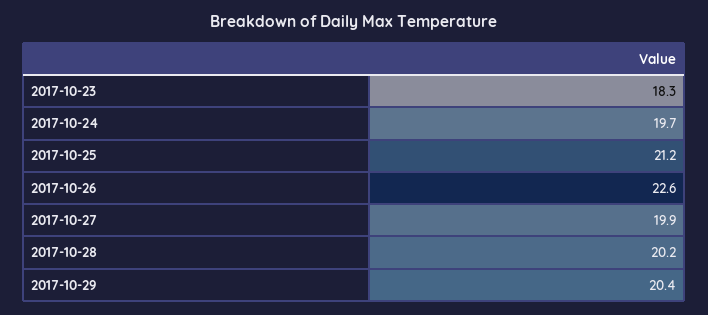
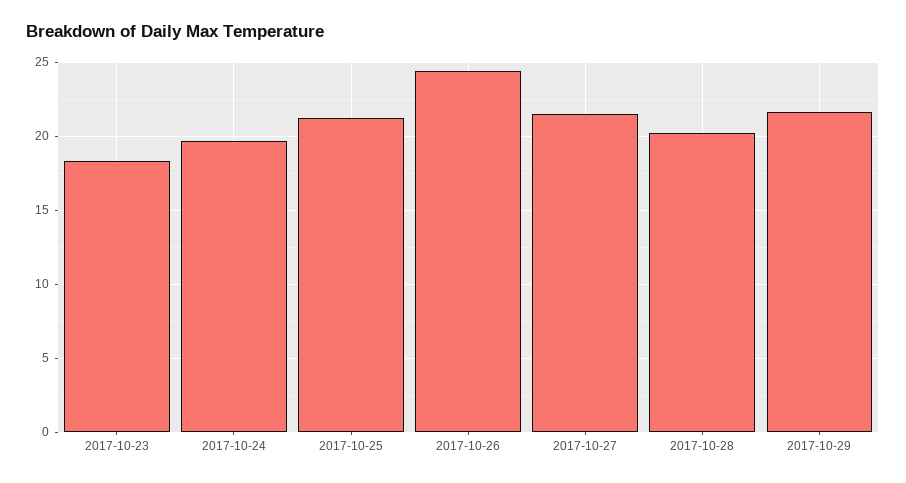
  {
    "2017-10-23": 18.3,
    "2017-10-24": 19.7,
    "2017-10-25": 21.2,
-   "2017-10-26": 22.6,
+   "2017-10-26": 24.5,
-   "2017-10-27": 19.9,
+   "2017-10-27": 21.5,
    "2017-10-28": 20.2,
-   "2017-10-29": 20.4
+   "2017-10-29": 21.5
  }

